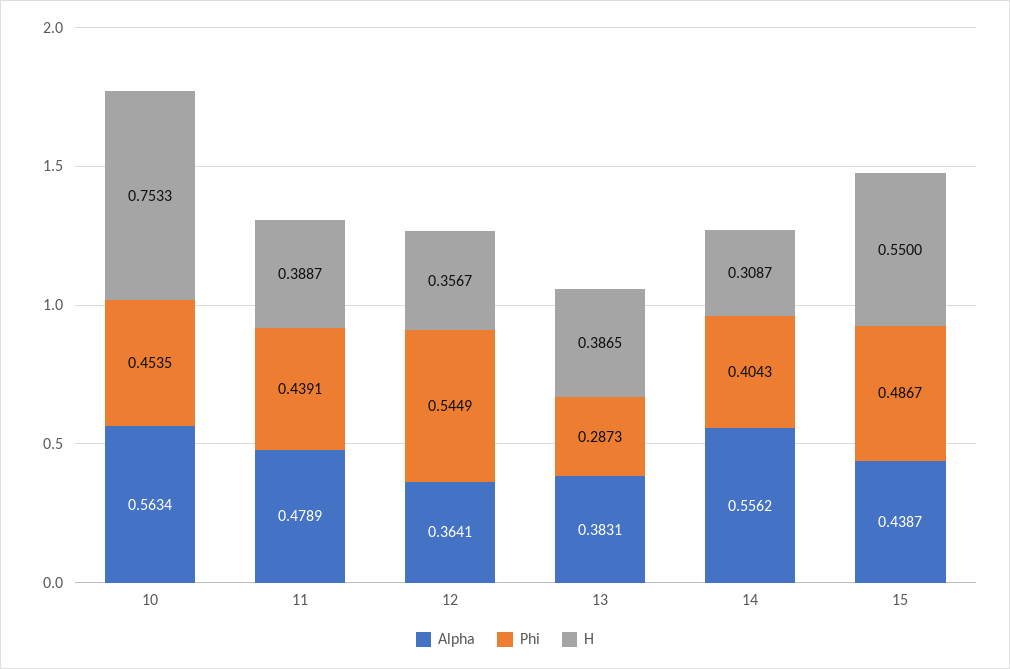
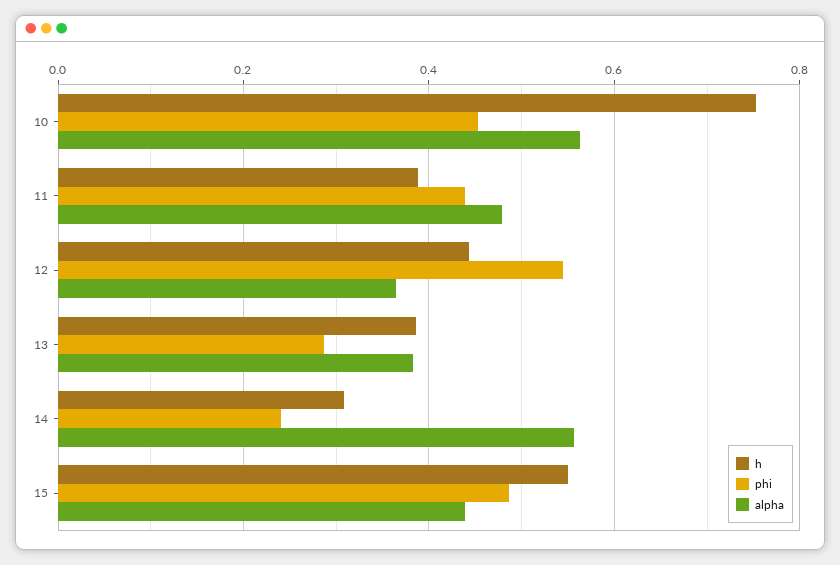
  {
    "Alpha": {
      "10": 0.5634,
      "11": 0.4789,
      "12": 0.3641,
      "13": 0.3831,
      "14": 0.5562,
      "15": 0.4387
    },
    "Phi": {
      "10": 0.4535,
      "11": 0.4391,
      "12": 0.5449,
      "13": 0.2873,
-     "14": 0.4043,
+     "14": 0.24,
      "15": 0.4867
    },
    "H": {
      "10": 0.7533,
      "11": 0.3887,
-     "12": 0.3567,
+     "12": 0.44,
      "13": 0.3865,
      "14": 0.3087,
      "15": 0.55
    }
  }

